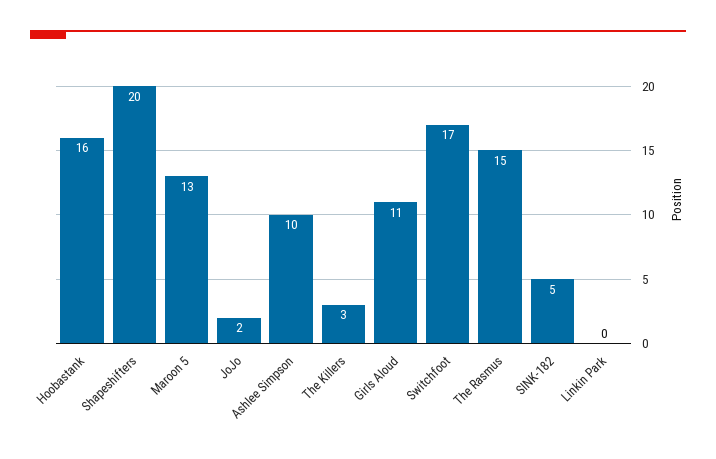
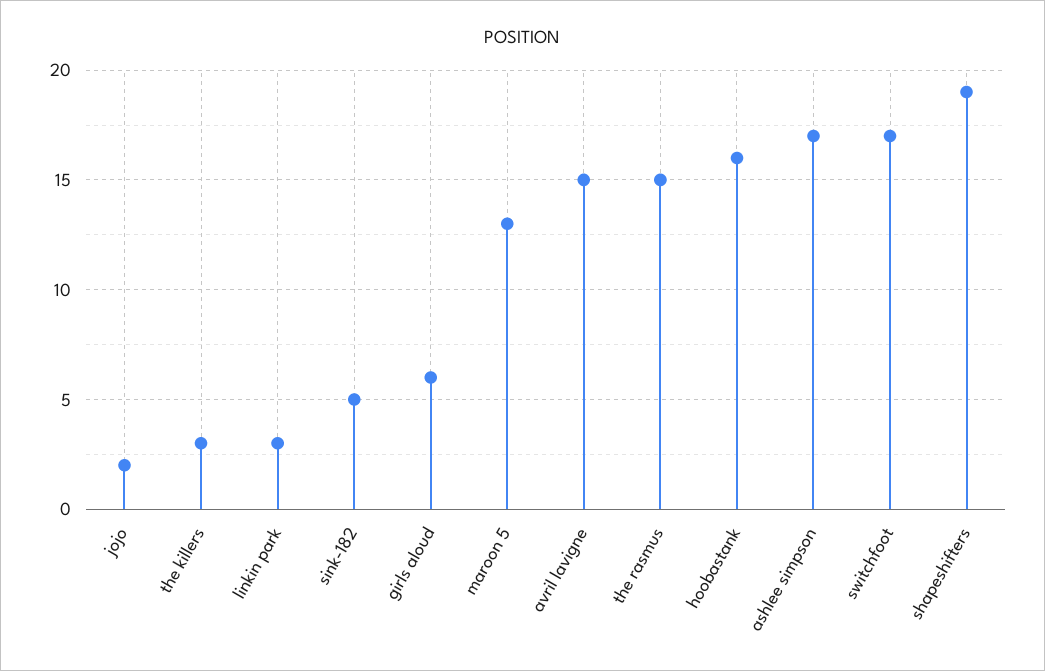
  {
    "Hoobastank": 16,
-   "Shapeshifters": 20,
+   "Shapeshifters": 19,
    "Maroon 5": 13,
    "JoJo": 2,
-   "Ashlee Simpson": 10,
+   "Ashlee Simpson": 17,
    "The Killers": 3,
-   "Girls Aloud": 11,
+   "Girls Aloud": 6,
    "Switchfoot": 17,
    "The Rasmus": 15,
    "SINK-182": 5,
-   "Linkin Park": 0
+   "Linkin Park": 3,
+   "avril lavigne": 15
  }

